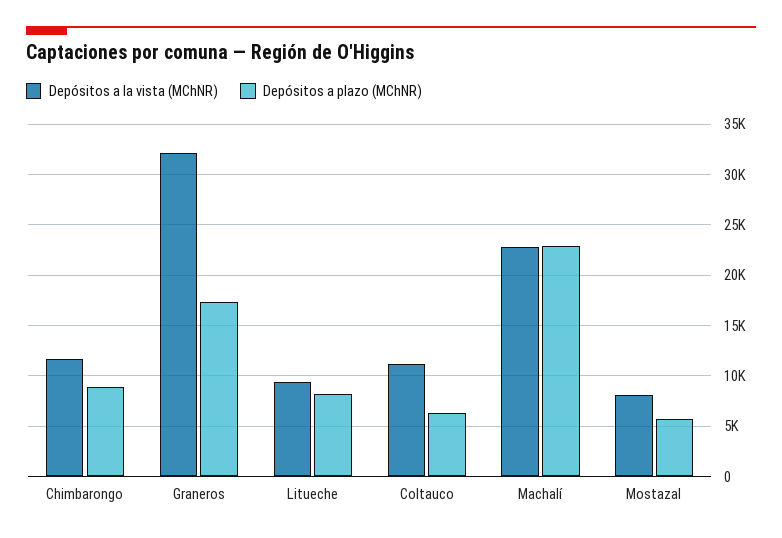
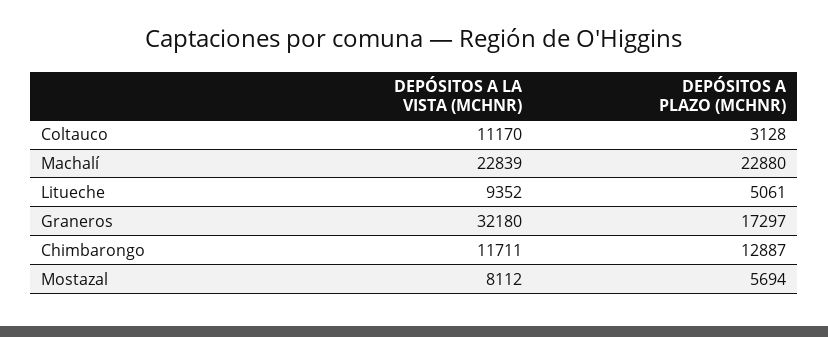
  {
    "Depósitos a la vista (MChNR)": {
      "Chimbarongo": 11711,
      "Graneros": 32180,
      "Litueche": 9352,
      "Coltauco": 11170,
      "Machalí": 22839,
      "Mostazal": 8112
    },
    "Depósitos a plazo (MChNR)": {
-     "Chimbarongo": 9000,
+     "Chimbarongo": 12887,
      "Graneros": 17297,
-     "Litueche": 8000,
+     "Litueche": 5061,
-     "Coltauco": 6000,
+     "Coltauco": 3128,
      "Machalí": 22880,
      "Mostazal": 5694
    }
  }

